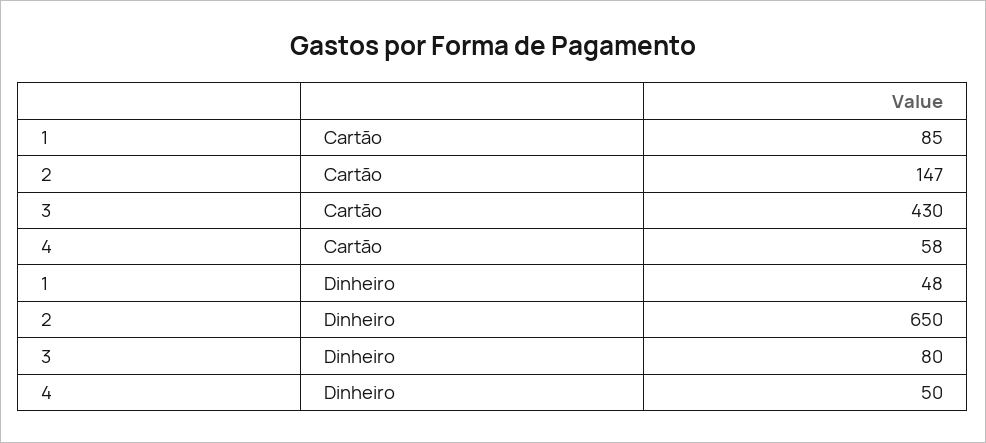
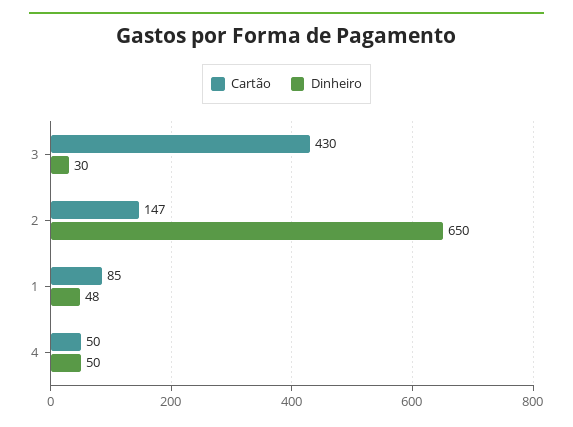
  {
    "Cartão": {
      "1": 85,
      "2": 147,
      "3": 430,
-     "4": 58
+     "4": 50
    },
    "Dinheiro": {
      "1": 48,
      "2": 650,
-     "3": 80,
+     "3": 30,
      "4": 50
    }
  }

